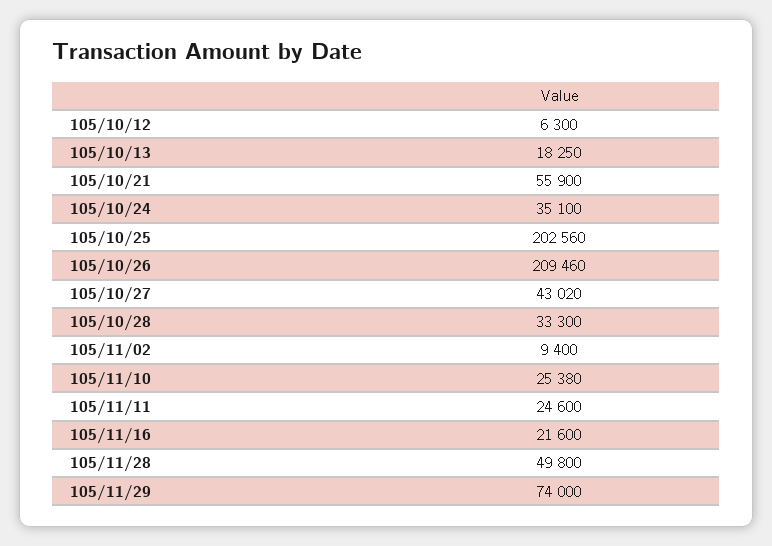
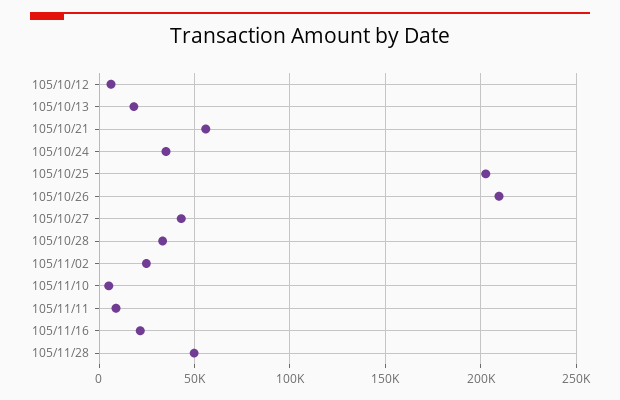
  {
    "105/10/12": 6300,
    "105/10/13": 18250,
    "105/10/21": 55900,
    "105/10/24": 35100,
    "105/10/25": 202560,
    "105/10/26": 209460,
    "105/10/27": 43020,
    "105/10/28": 33300,
-   "105/11/02": 9400,
+   "105/11/02": 25000,
-   "105/11/10": 25380,
+   "105/11/10": 5000,
-   "105/11/11": 24600,
+   "105/11/11": 10000,
    "105/11/16": 21600,
-   "105/11/28": 49800,
+   "105/11/28": 49800
-   "105/11/29": 74000
  }

